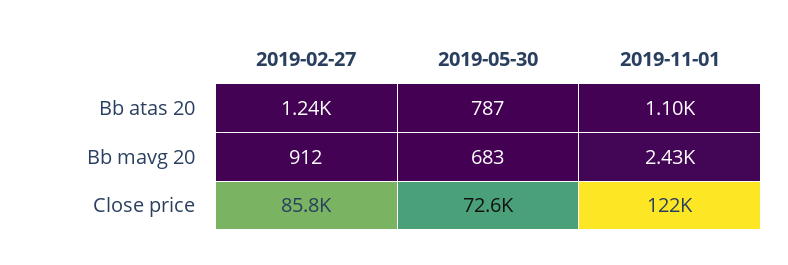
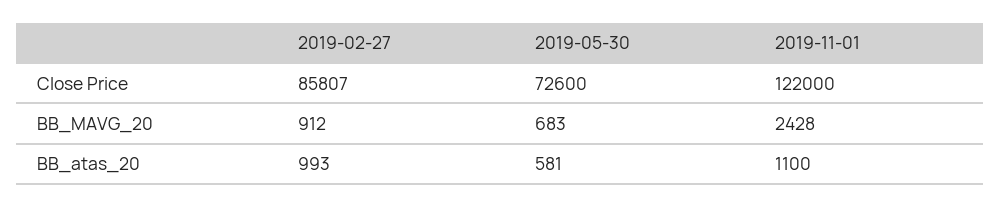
  {
    "2019-02-27": {
-     "Bb atas 20": 1240,
+     "Bb atas 20": 993,
      "Bb mavg 20": 912,
      "Close price": 85807
    },
    "2019-05-30": {
-     "Bb atas 20": 787,
+     "Bb atas 20": 581,
      "Bb mavg 20": 683,
      "Close price": 72600
    },
    "2019-11-01": {
      "Bb atas 20": 1100,
      "Bb mavg 20": 2428,
      "Close price": 122000
    }
  }

